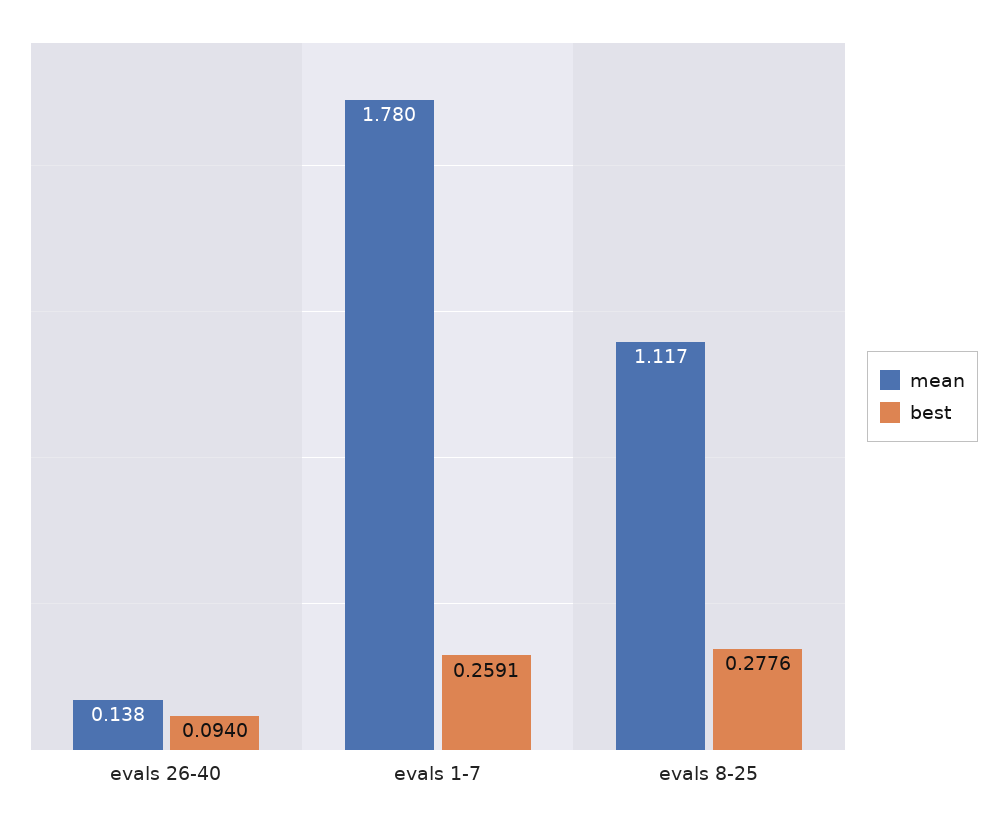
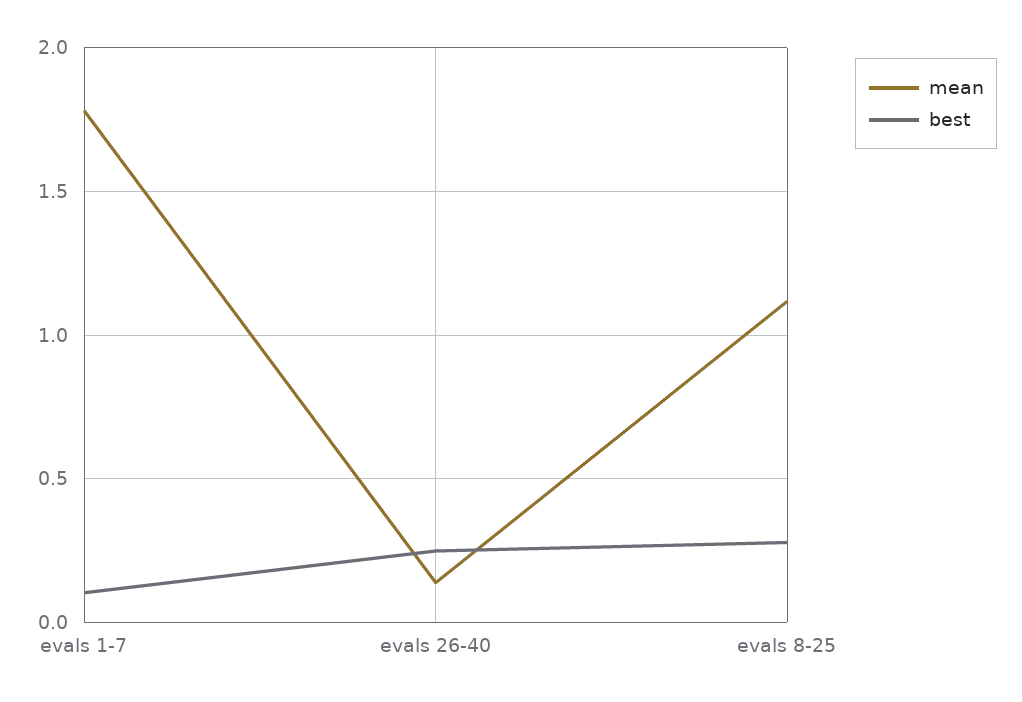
  {
    "mean": {
      "evals 26-40": 0.138,
      "evals 1-7": 1.78,
      "evals 8-25": 1.117
    },
    "best": {
-     "evals 26-40": 0.094,
+     "evals 26-40": 0.25,
-     "evals 1-7": 0.2591,
+     "evals 1-7": 0.1,
      "evals 8-25": 0.2776
    }
  }

